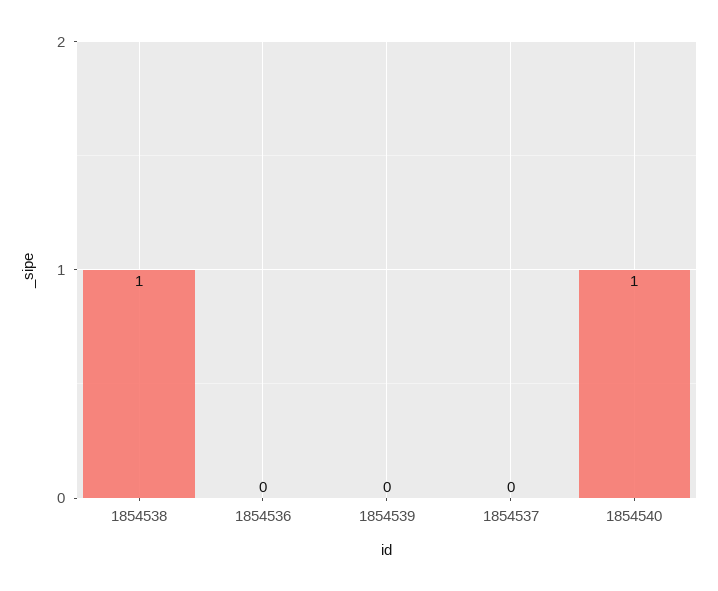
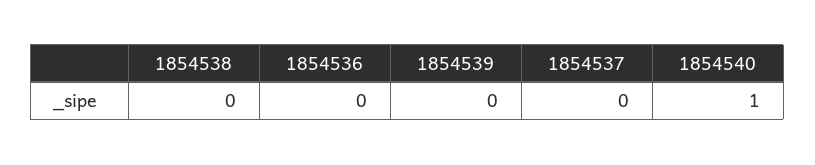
  {
-   "1854538": 1,
+   "1854538": 0,
    "1854536": 0,
    "1854539": 0,
    "1854537": 0,
    "1854540": 1
  }

